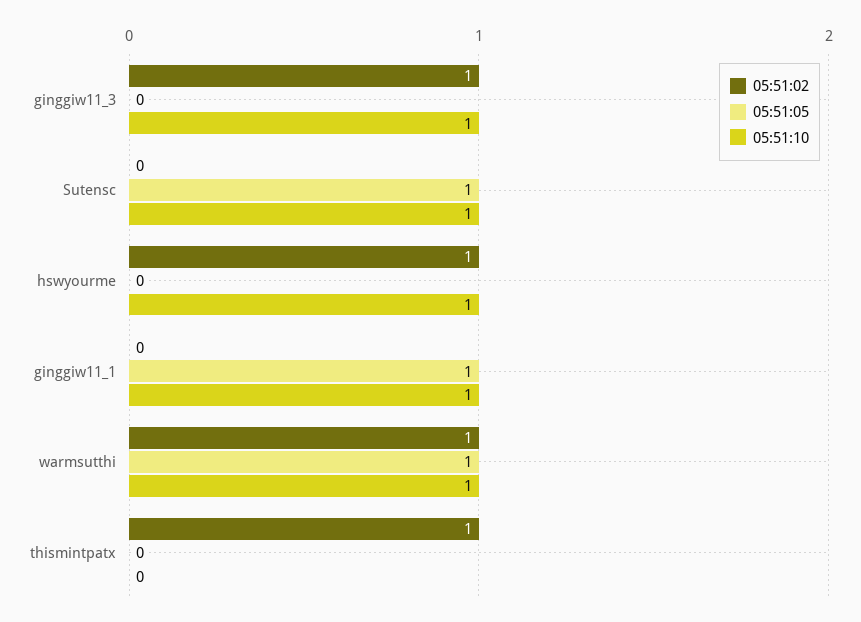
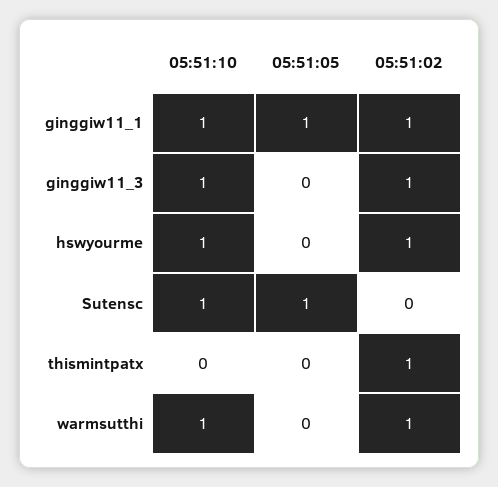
  {
    "05:51:02": {
      "ginggiw11_3": 1,
      "Sutensc": 0,
      "hswyourme": 1,
-     "ginggiw11_1": 0,
+     "ginggiw11_1": 1,
      "warmsutthi": 1,
      "thismintpatx": 1
    },
    "05:51:05": {
      "ginggiw11_3": 0,
      "Sutensc": 1,
      "hswyourme": 0,
      "ginggiw11_1": 1,
-     "warmsutthi": 1,
+     "warmsutthi": 0,
      "thismintpatx": 0
    },
    "05:51:10": {
      "ginggiw11_3": 1,
      "Sutensc": 1,
      "hswyourme": 1,
      "ginggiw11_1": 1,
      "warmsutthi": 1,
      "thismintpatx": 0
    }
  }

